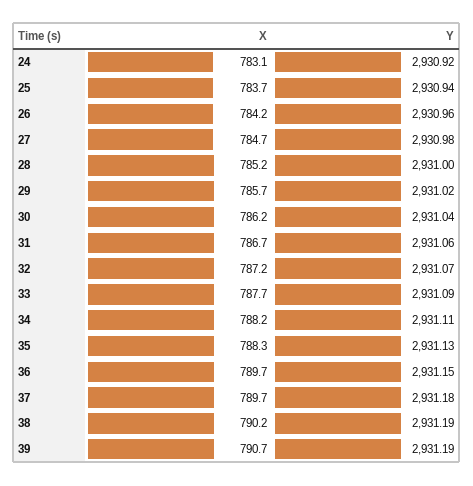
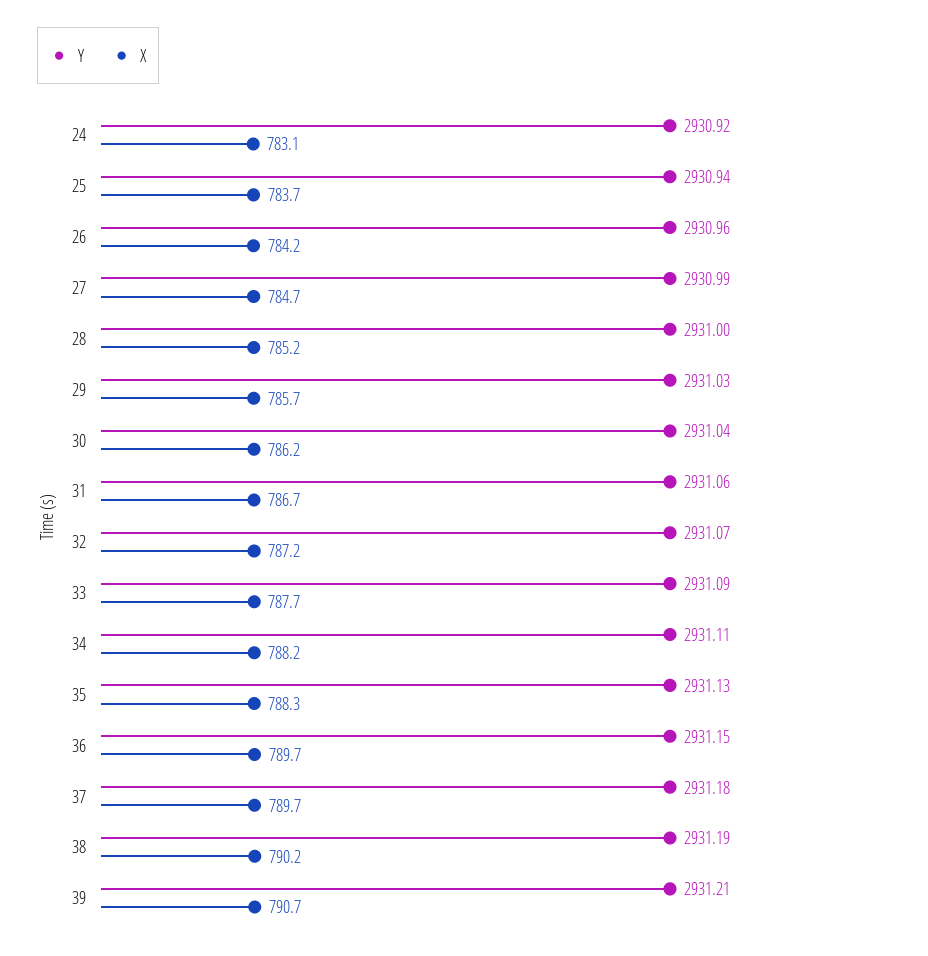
  {
    "X": {
      "24": 783.1,
      "25": 783.7,
      "26": 784.2,
      "27": 784.7,
      "28": 785.2,
      "29": 785.7,
      "30": 786.2,
      "31": 786.7,
      "32": 787.2,
      "33": 787.7,
      "34": 788.2,
      "35": 788.3,
      "36": 789.7,
      "37": 789.7,
      "38": 790.2,
      "39": 790.7
    },
    "Y": {
      "24": 2930.92,
      "25": 2930.94,
      "26": 2930.96,
-     "27": 2930.98,
+     "27": 2930.99,
      "28": 2931,
-     "29": 2931.02,
+     "29": 2931.03,
      "30": 2931.04,
      "31": 2931.06,
      "32": 2931.07,
      "33": 2931.09,
      "34": 2931.11,
      "35": 2931.13,
      "36": 2931.15,
      "37": 2931.18,
      "38": 2931.19,
-     "39": 2931.19
+     "39": 2931.21
    }
  }

